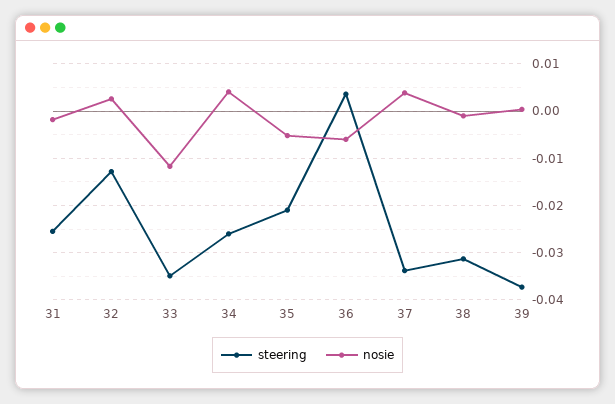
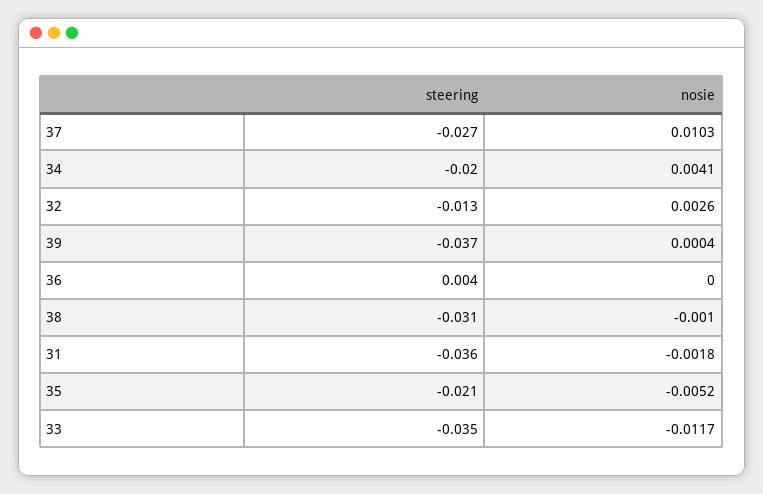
  {
    "steering": {
-     "31": -0.026,
+     "31": -0.036,
      "32": -0.013,
      "33": -0.035,
-     "34": -0.026,
+     "34": -0.02,
      "35": -0.021,
      "36": 0.004,
-     "37": -0.034,
+     "37": -0.027,
      "38": -0.031,
      "39": -0.037
    },
    "nosie": {
      "31": -0.0018,
      "32": 0.0026,
      "33": -0.0117,
      "34": 0.0041,
      "35": -0.0052,
-     "36": -0.006,
+     "36": 0,
-     "37": 0.004,
+     "37": 0.0103,
      "38": -0.001,
      "39": 0.0004
    }
  }

